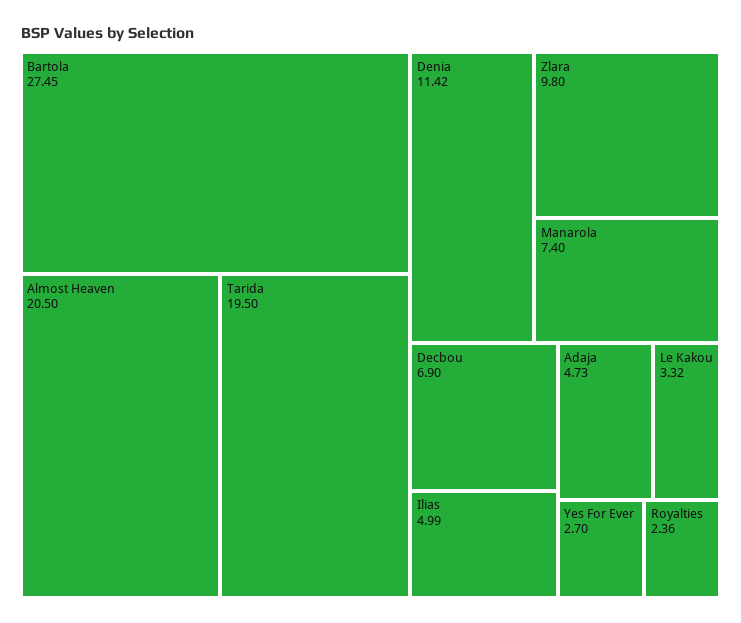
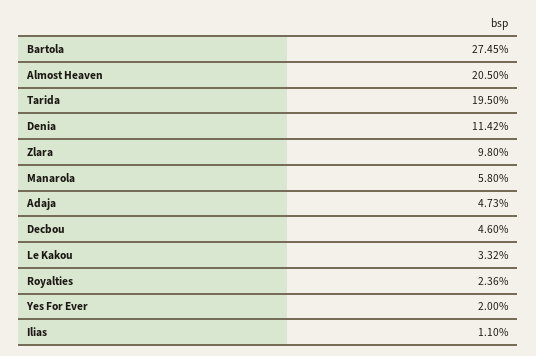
  {
    "Bartola": 27.45,
    "Almost Heaven": 20.5,
    "Tarida": 19.5,
    "Denia": 11.42,
    "Zlara": 9.8,
-   "Manarola": 7.4,
+   "Manarola": 5.8,
-   "Decbou": 6.9,
+   "Decbou": 4.6,
-   "Ilias": 4.99,
+   "Ilias": 1.1,
    "Adaja": 4.73,
    "Le Kakou": 3.32,
-   "Yes For Ever": 2.7,
+   "Yes For Ever": 2,
    "Royalties": 2.36
  }

